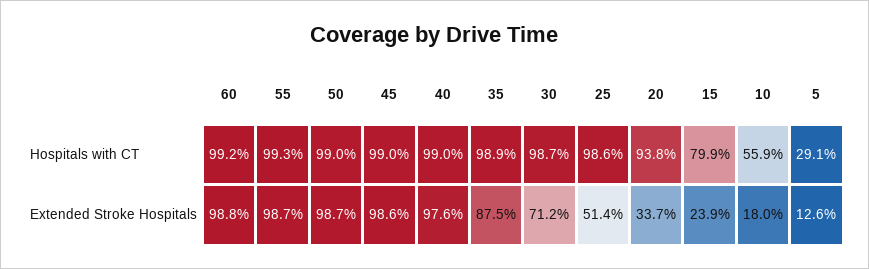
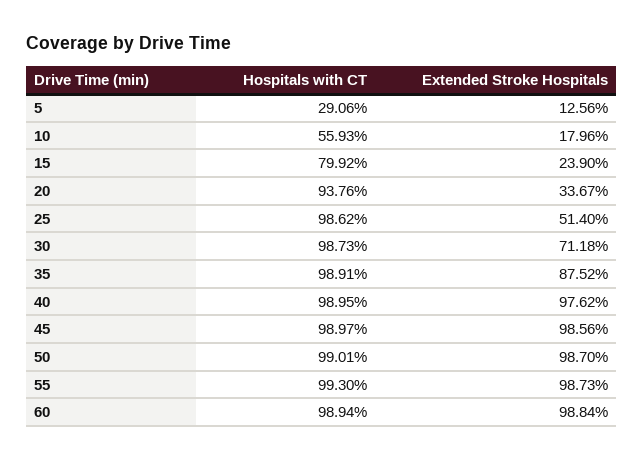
  {
    "60": {
-     "Hospitals with CT": 99.2,
+     "Hospitals with CT": 98.94,
      "Extended Stroke Hospitals": 98.84
    },
    "55": {
      "Hospitals with CT": 99.3,
      "Extended Stroke Hospitals": 98.73
    },
    "50": {
      "Hospitals with CT": 99.01,
      "Extended Stroke Hospitals": 98.7
    },
    "45": {
      "Hospitals with CT": 98.97,
      "Extended Stroke Hospitals": 98.56
    },
    "40": {
      "Hospitals with CT": 98.95,
      "Extended Stroke Hospitals": 97.62
    },
    "35": {
      "Hospitals with CT": 98.91,
      "Extended Stroke Hospitals": 87.52
    },
    "30": {
      "Hospitals with CT": 98.73,
      "Extended Stroke Hospitals": 71.18
    },
    "25": {
      "Hospitals with CT": 98.62,
      "Extended Stroke Hospitals": 51.4
    },
    "20": {
      "Hospitals with CT": 93.76,
      "Extended Stroke Hospitals": 33.67
    },
    "15": {
      "Hospitals with CT": 79.92,
      "Extended Stroke Hospitals": 23.9
    },
    "10": {
      "Hospitals with CT": 55.93,
      "Extended Stroke Hospitals": 17.96
    },
    "5": {
      "Hospitals with CT": 29.06,
      "Extended Stroke Hospitals": 12.56
    }
  }

